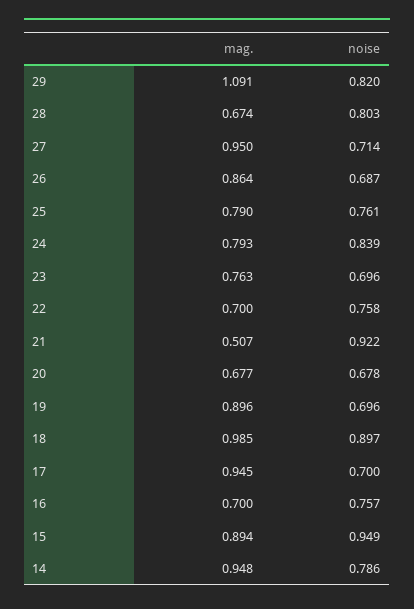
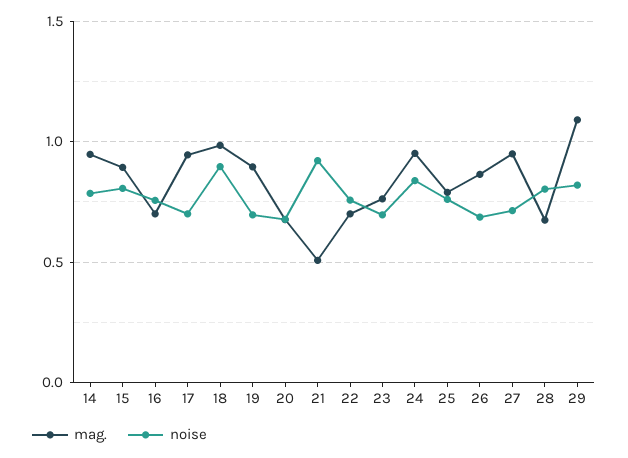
  {
    "mag.": {
      "29": 1.091,
      "28": 0.674,
      "27": 0.95,
      "26": 0.864,
      "25": 0.79,
-     "24": 0.793,
+     "24": 0.95,
      "23": 0.763,
      "22": 0.7,
      "21": 0.507,
      "20": 0.677,
      "19": 0.896,
      "18": 0.985,
      "17": 0.945,
      "16": 0.7,
      "15": 0.894,
      "14": 0.948
    },
    "noise": {
      "29": 0.82,
      "28": 0.803,
      "27": 0.714,
      "26": 0.687,
      "25": 0.761,
      "24": 0.839,
      "23": 0.696,
      "22": 0.758,
      "21": 0.922,
      "20": 0.678,
      "19": 0.696,
      "18": 0.897,
      "17": 0.7,
      "16": 0.757,
-     "15": 0.949,
+     "15": 0.8,
      "14": 0.786
    }
  }

